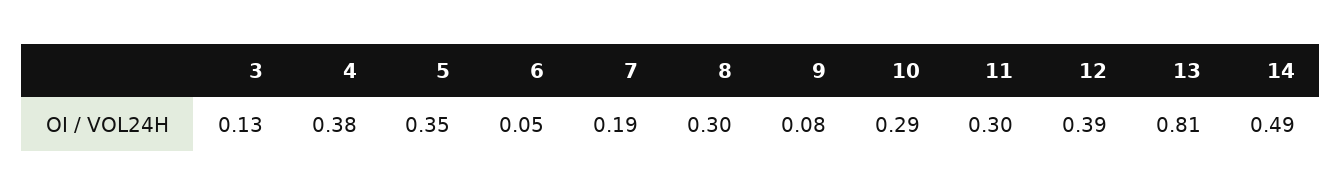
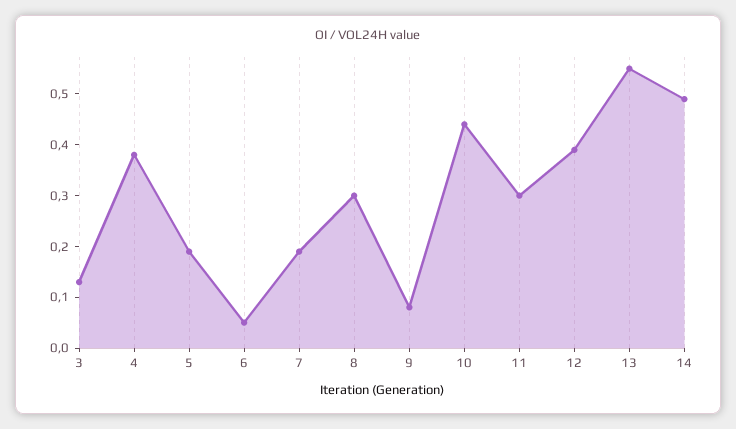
  {
    "3": 0.13,
    "4": 0.38,
-   "5": 0.35,
+   "5": 0.2,
    "6": 0.05,
    "7": 0.19,
    "8": 0.3,
    "9": 0.08,
-   "10": 0.29,
+   "10": 0.45,
    "11": 0.3,
    "12": 0.39,
-   "13": 0.81,
+   "13": 0.55,
    "14": 0.49
  }

